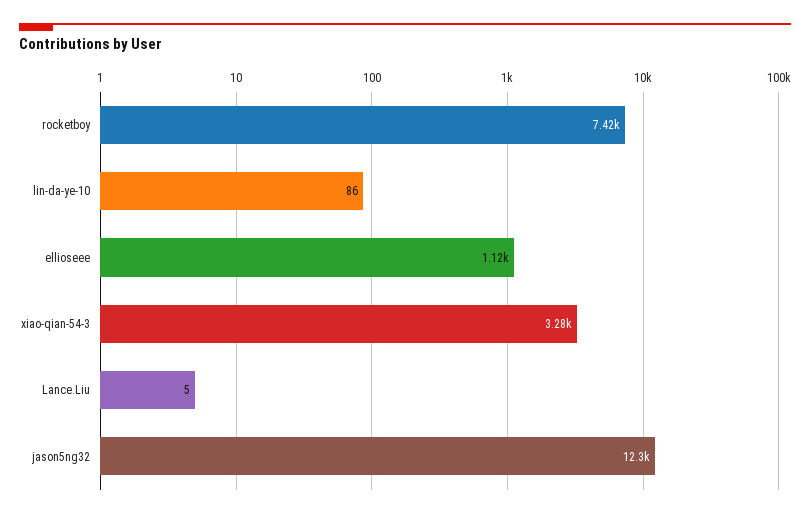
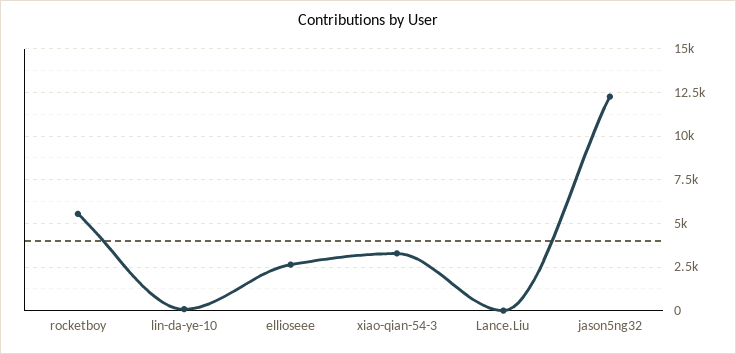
  {
-   "rocketboy": 7420,
+   "rocketboy": 5500,
    "lin-da-ye-10": 86,
-   "ellioseee": 1120,
+   "ellioseee": 2500,
    "xiao-qian-54-3": 3280,
    "Lance.Liu": 5,
    "jason5ng32": 12300
  }

